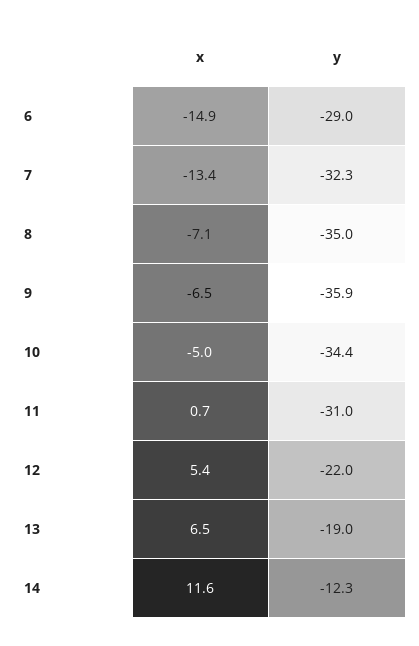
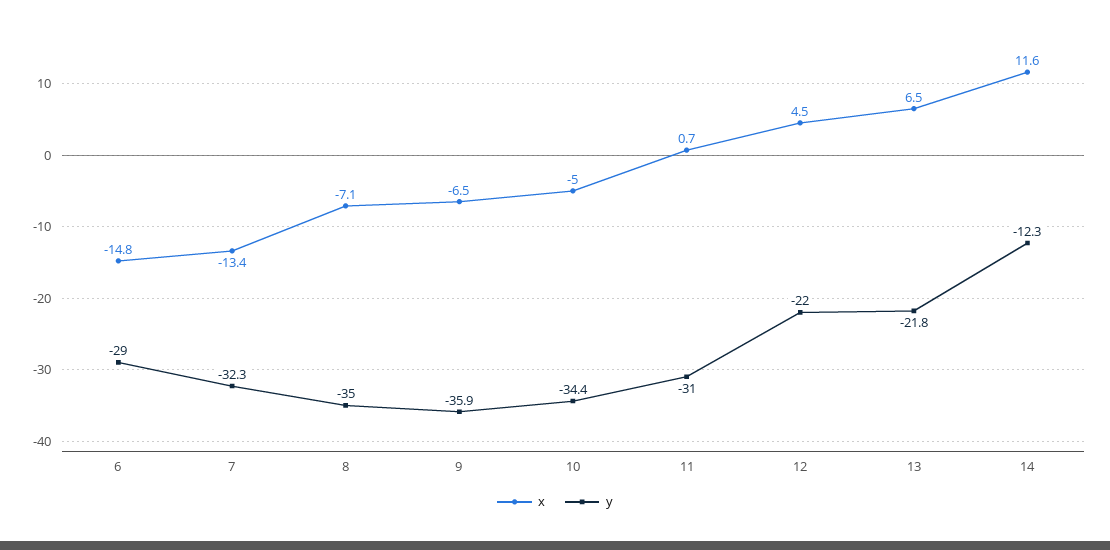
  {
    "x": {
-     "6": -14.9,
+     "6": -14.8,
      "7": -13.4,
      "8": -7.1,
      "9": -6.5,
      "10": -5,
      "11": 0.7,
-     "12": 5.4,
+     "12": 4.5,
      "13": 6.5,
      "14": 11.6
    },
    "y": {
      "6": -29,
      "7": -32.3,
      "8": -35,
      "9": -35.9,
      "10": -34.4,
      "11": -31,
      "12": -22,
-     "13": -19,
+     "13": -21.8,
      "14": -12.3
    }
  }

